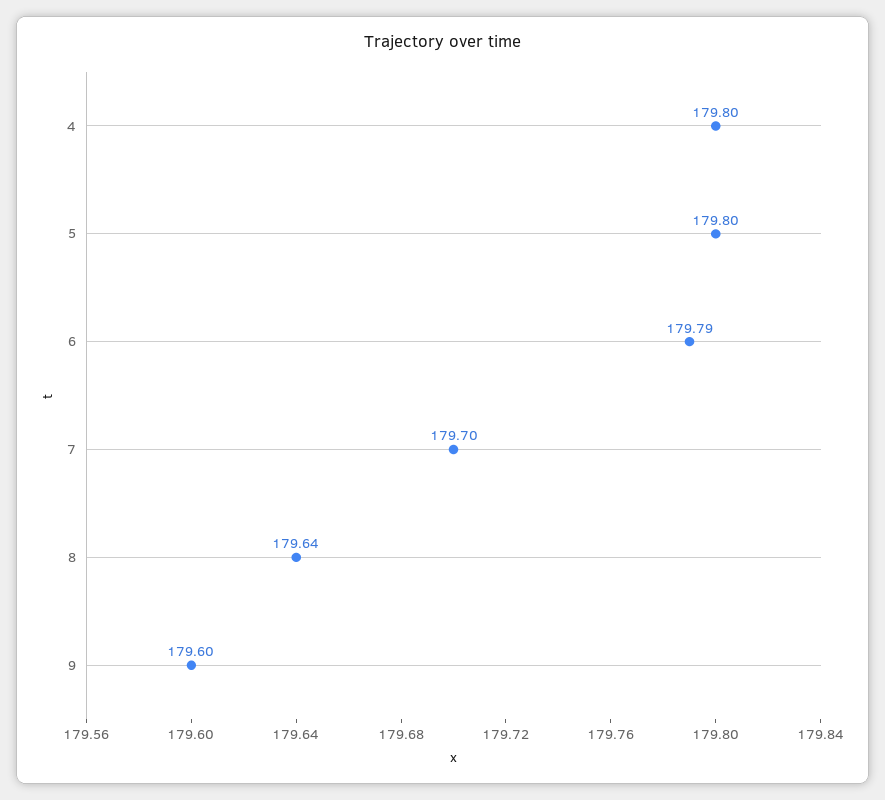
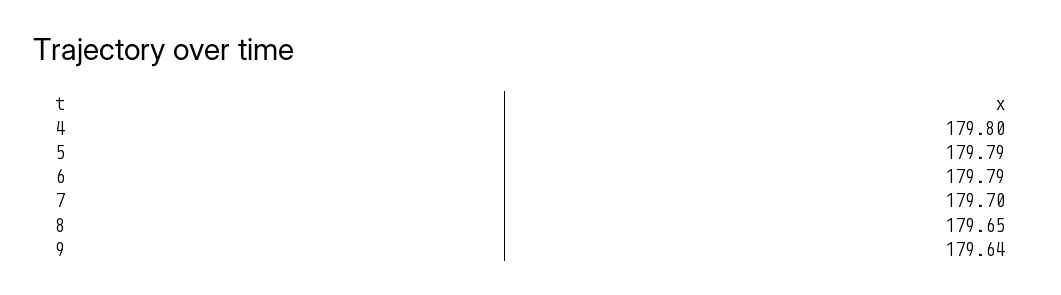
  {
    "4": 179.8,
-   "5": 179.8,
+   "5": 179.79,
    "6": 179.79,
    "7": 179.7,
-   "8": 179.64,
+   "8": 179.65,
-   "9": 179.6
+   "9": 179.64
  }

